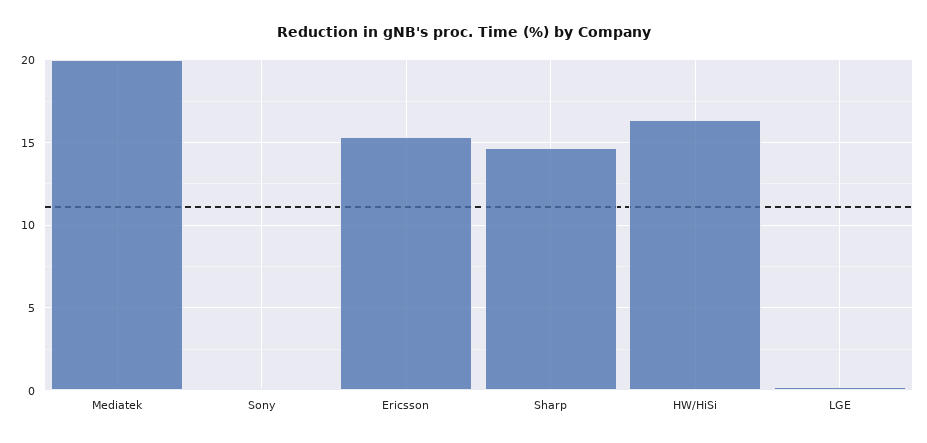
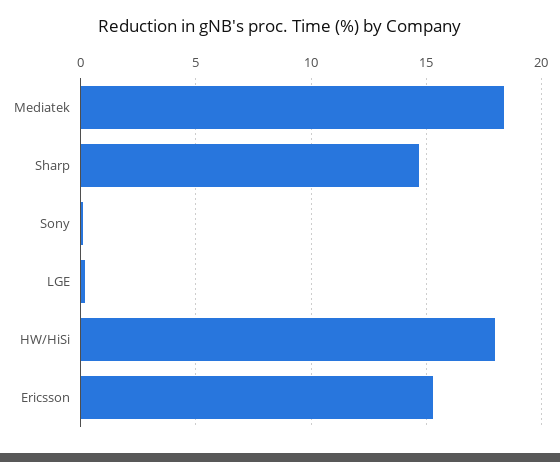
  {
-   "Mediatek": 20,
+   "Mediatek": 18.5,
    "Sony": 0,
    "Ericsson": 15.5,
    "Sharp": 14.5,
-   "HW/HiSi": 16.5,
+   "HW/HiSi": 18,
    "LGE": 0
  }

